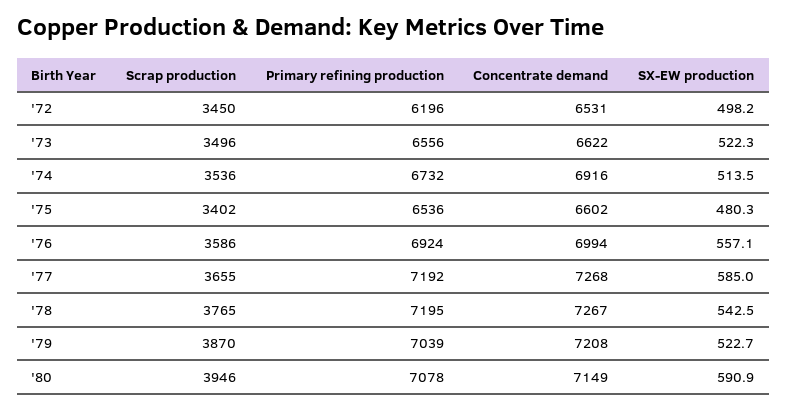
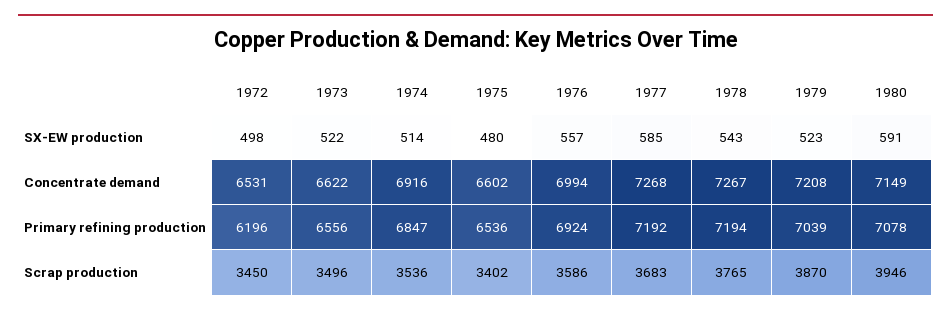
  {
    "Scrap production": {
      "'72": 3450,
      "'73": 3496,
      "'74": 3536,
      "'75": 3402,
      "'76": 3586,
-     "'77": 3655,
+     "'77": 3683,
      "'78": 3765,
      "'79": 3870,
      "'80": 3946
    },
    "Primary refining production": {
      "'72": 6196,
      "'73": 6556,
-     "'74": 6732,
+     "'74": 6847,
      "'75": 6536,
      "'76": 6924,
      "'77": 7192,
-     "'78": 7195,
+     "'78": 7194,
      "'79": 7039,
      "'80": 7078
    },
    "Concentrate demand": {
      "'72": 6531,
      "'73": 6622,
      "'74": 6916,
      "'75": 6602,
      "'76": 6994,
      "'77": 7268,
      "'78": 7267,
      "'79": 7208,
      "'80": 7149
    },
    "SX-EW production": {
      "'72": 498.2,
      "'73": 522.3,
      "'74": 513.5,
      "'75": 480.3,
      "'76": 557.1,
      "'77": 585,
      "'78": 542.5,
      "'79": 522.7,
      "'80": 590.9
    }
  }

